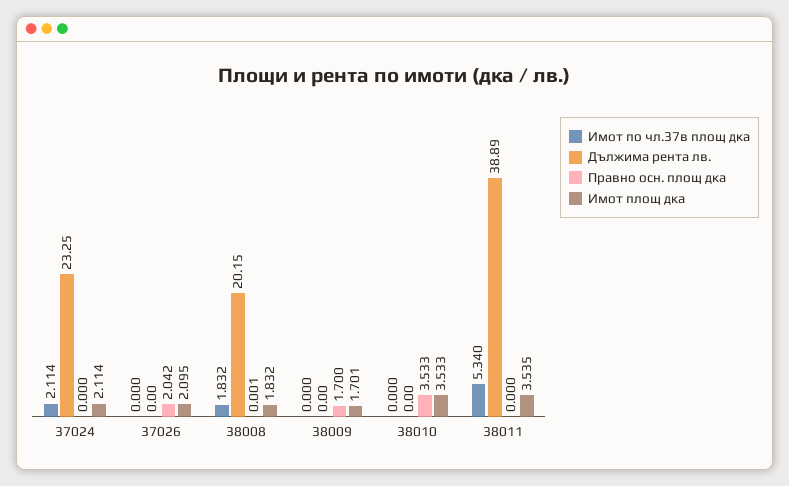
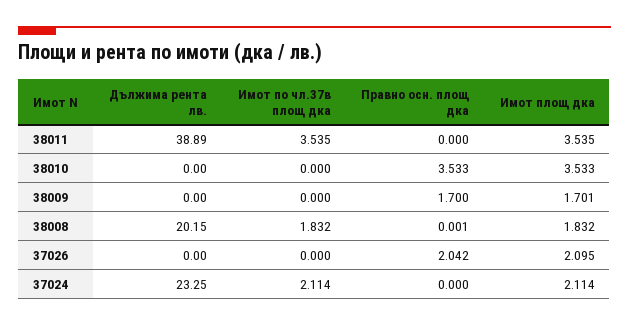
  {
    "Имот по чл.37в площ дка": {
      "37024": 2.114,
      "37026": 0,
      "38008": 1.832,
      "38009": 0,
      "38010": 0,
-     "38011": 5.34
+     "38011": 3.535
    },
    "Дължима рента лв.": {
      "37024": 23.25,
      "37026": 0,
      "38008": 20.15,
      "38009": 0,
      "38010": 0,
      "38011": 38.89
    },
    "Правно осн. площ дка": {
      "37024": 0,
      "37026": 2.042,
      "38008": 0.001,
      "38009": 1.7,
      "38010": 3.533,
      "38011": 0
    },
    "Имот площ дка": {
      "37024": 2.114,
      "37026": 2.095,
      "38008": 1.832,
      "38009": 1.701,
      "38010": 3.533,
      "38011": 3.535
    }
  }

